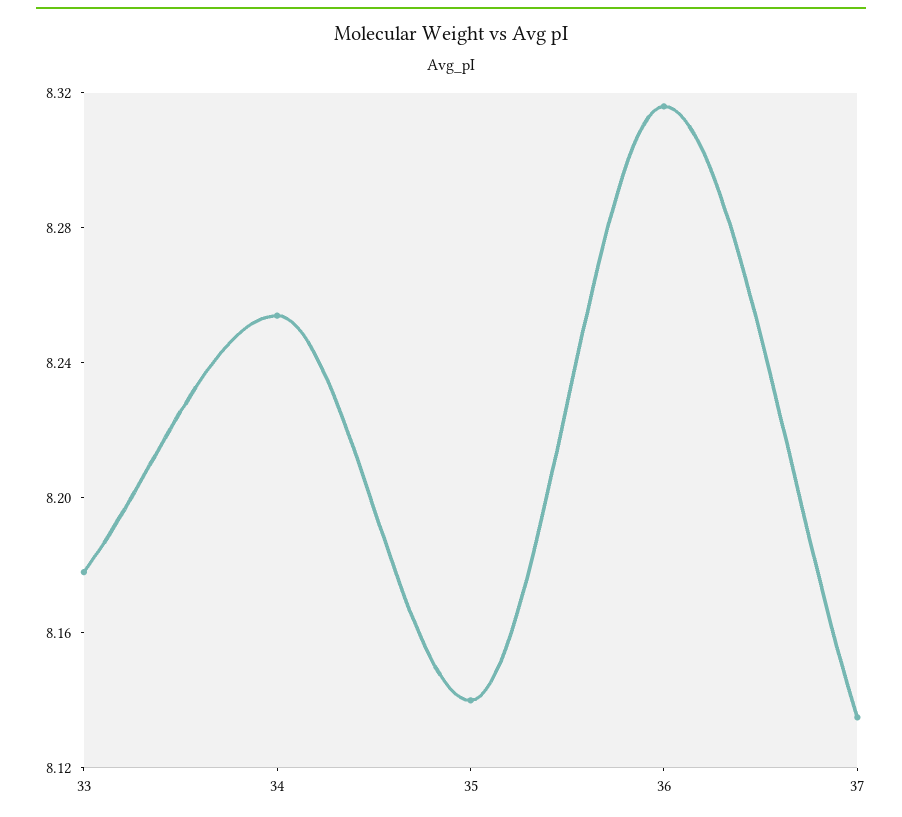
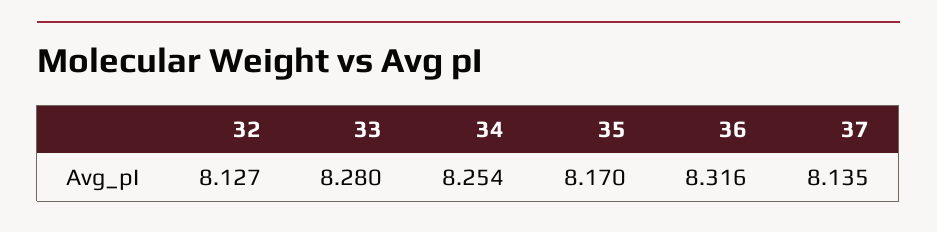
  {
-   "33": 8.18,
+   "33": 8.28,
    "34": 8.254,
-   "35": 8.14,
+   "35": 8.17,
    "36": 8.316,
-   "37": 8.135
+   "37": 8.135,
+   "32": 8.127
  }

